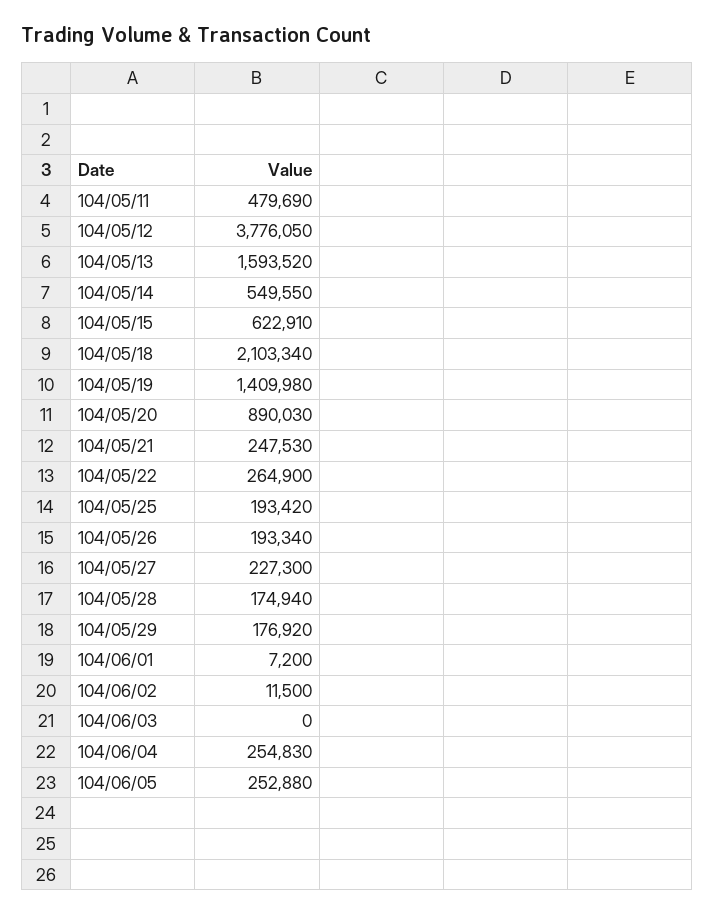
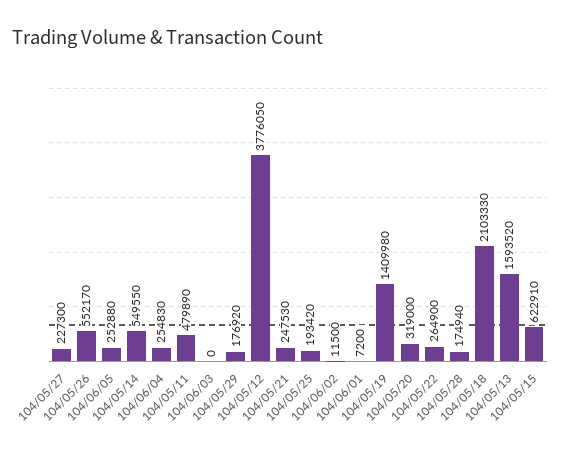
  {
-   "104/05/11": 479690,
+   "104/05/11": 479890,
    "104/05/12": 3776050,
    "104/05/13": 1593520,
    "104/05/14": 549550,
    "104/05/15": 622910,
-   "104/05/18": 2103340,
+   "104/05/18": 2103330,
    "104/05/19": 1409980,
-   "104/05/20": 890030,
+   "104/05/20": 319000,
    "104/05/21": 247530,
    "104/05/22": 264900,
    "104/05/25": 193420,
-   "104/05/26": 193340,
+   "104/05/26": 552170,
    "104/05/27": 227300,
    "104/05/28": 174940,
    "104/05/29": 176920,
    "104/06/01": 7200,
    "104/06/02": 11500,
    "104/06/03": 0,
    "104/06/04": 254830,
    "104/06/05": 252880
  }

